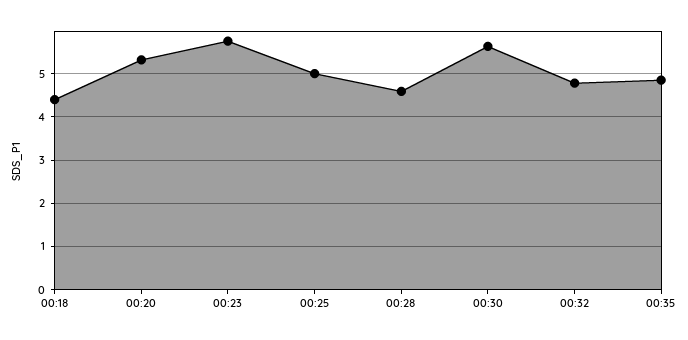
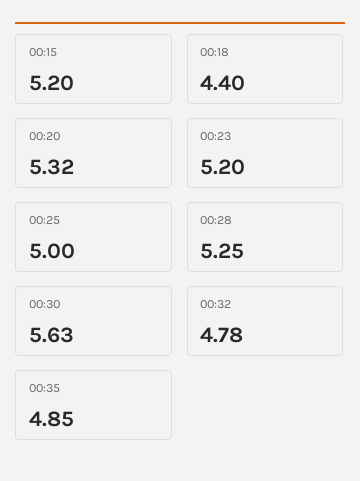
  {
    "00:18": 4.4,
    "00:20": 5.32,
-   "00:23": 5.8,
+   "00:23": 5.2,
    "00:25": 5,
-   "00:28": 4.6,
+   "00:28": 5.25,
    "00:30": 5.63,
    "00:32": 4.78,
-   "00:35": 4.85
+   "00:35": 4.85,
+   "00:15": 5.2
  }

